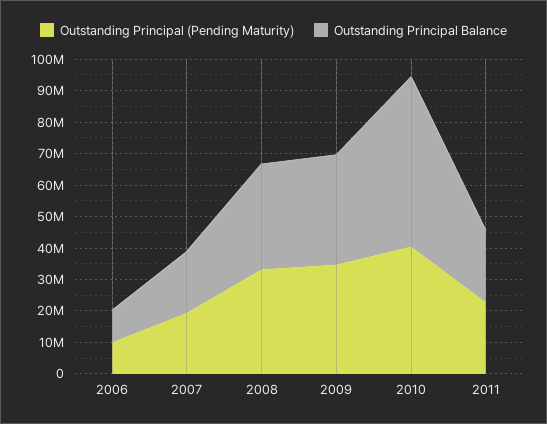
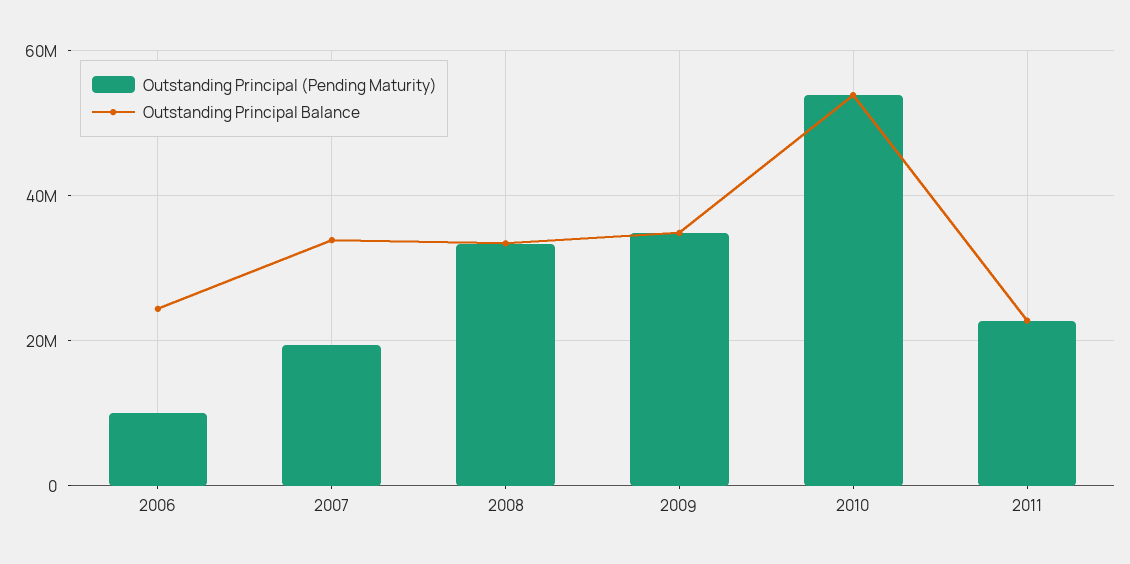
  {
    "Outstanding Principal (Pending Maturity)": {
      "2006": 10000000,
      "2007": 20000000,
      "2008": 34000000,
      "2009": 34000000,
-     "2010": 40000000,
+     "2010": 54000000,
      "2011": 22000000
    },
    "Outstanding Principal Balance": {
-     "2006": 10000000,
+     "2006": 24000000,
-     "2007": 20000000,
+     "2007": 34000000,
      "2008": 34000000,
      "2009": 34000000,
      "2010": 54000000,
      "2011": 22000000
    }
  }

